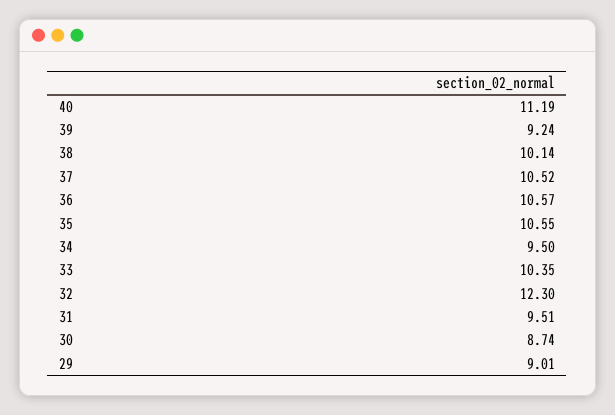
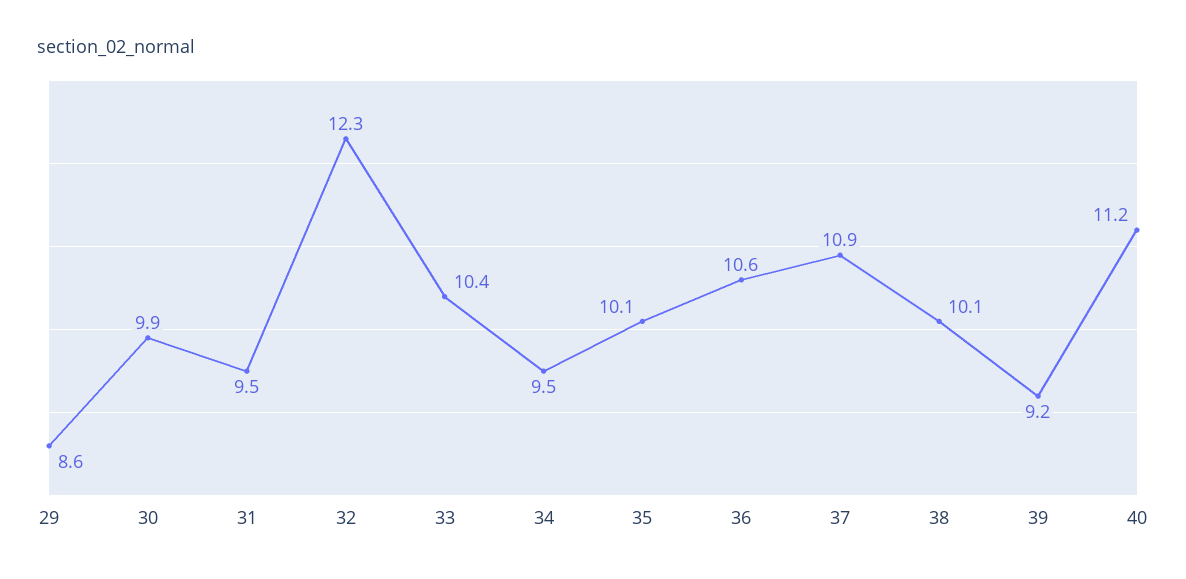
  {
    "40": 11.19,
    "39": 9.24,
    "38": 10.14,
-   "37": 10.52,
+   "37": 10.9,
    "36": 10.57,
-   "35": 10.55,
+   "35": 10.1,
    "34": 9.5,
    "33": 10.35,
    "32": 12.3,
    "31": 9.51,
-   "30": 8.74,
+   "30": 9.9,
-   "29": 9.01
+   "29": 8.6
  }

